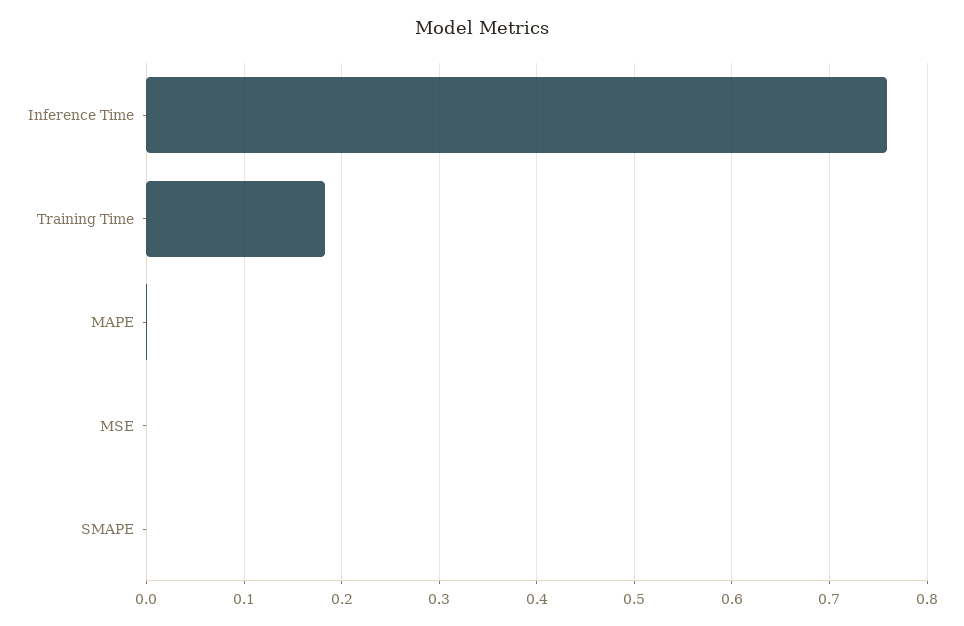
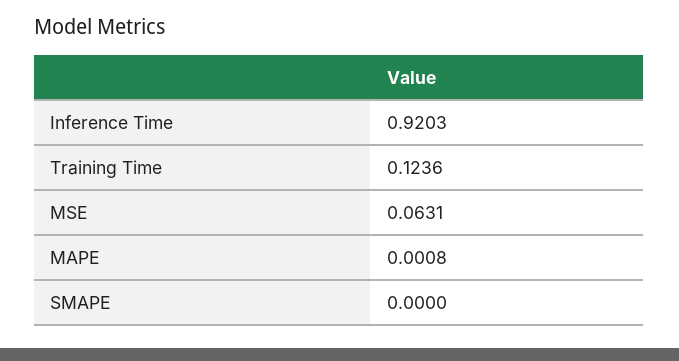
  {
-   "Inference Time": 0.76,
+   "Inference Time": 0.9203,
-   "Training Time": 0.18,
+   "Training Time": 0.1236,
    "MAPE": 0.0008,
-   "MSE": 0,
+   "MSE": 0.0631,
    "SMAPE": 0
  }

